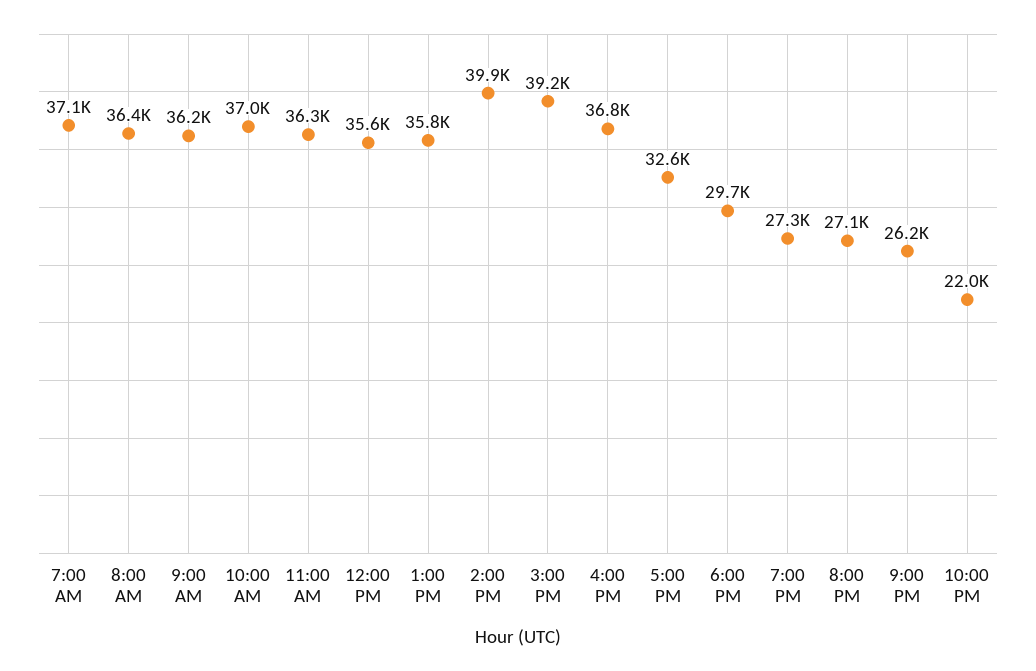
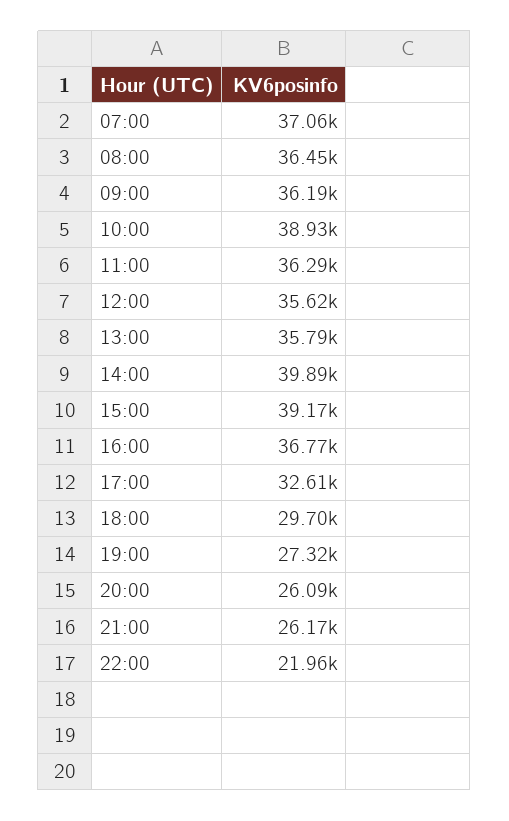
  {
    "7:00 AM": 37060,
    "8:00 AM": 36450,
    "9:00 AM": 36190,
-   "10:00 AM": 37000,
+   "10:00 AM": 38930,
    "11:00 AM": 36290,
    "12:00 PM": 35620,
    "1:00 PM": 35790,
    "2:00 PM": 39890,
    "3:00 PM": 39170,
    "4:00 PM": 36770,
    "5:00 PM": 32610,
    "6:00 PM": 29700,
    "7:00 PM": 27320,
-   "8:00 PM": 27100,
+   "8:00 PM": 26090,
    "9:00 PM": 26170,
    "10:00 PM": 21960
  }

